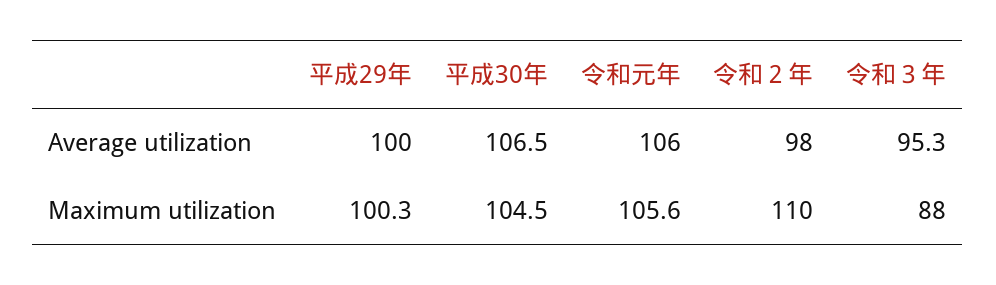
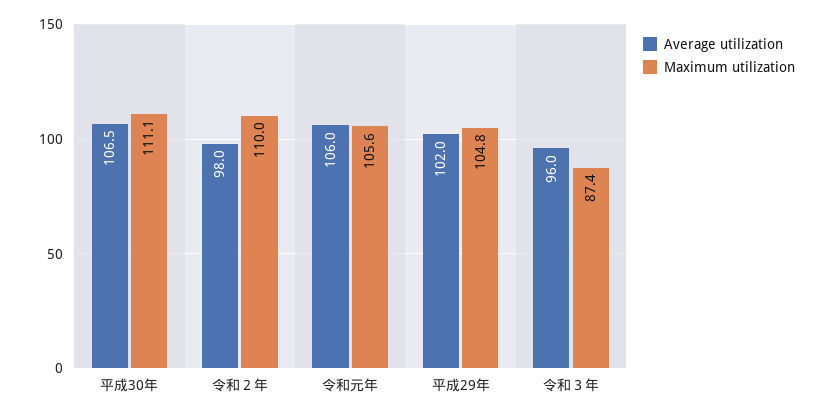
  {
    "Average utilization": {
-     "平成29年": 100,
+     "平成29年": 102,
      "平成30年": 106.5,
      "令和元年": 106,
      "令和２年": 98,
-     "令和３年": 95.3
+     "令和３年": 96
    },
    "Maximum utilization": {
-     "平成29年": 100.3,
+     "平成29年": 104.8,
-     "平成30年": 104.5,
+     "平成30年": 111.1,
      "令和元年": 105.6,
      "令和２年": 110,
-     "令和３年": 88
+     "令和３年": 87.4
    }
  }

